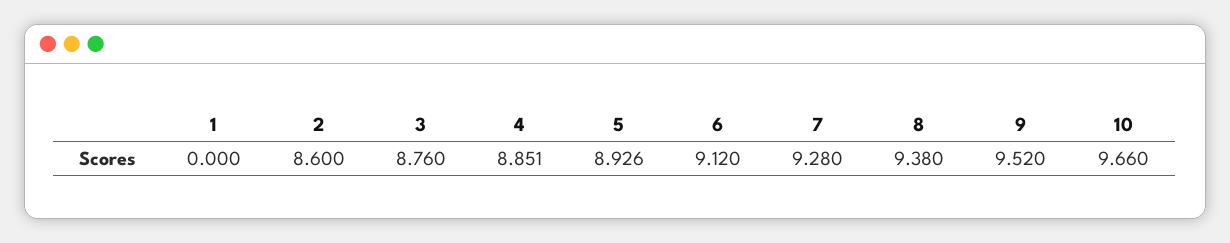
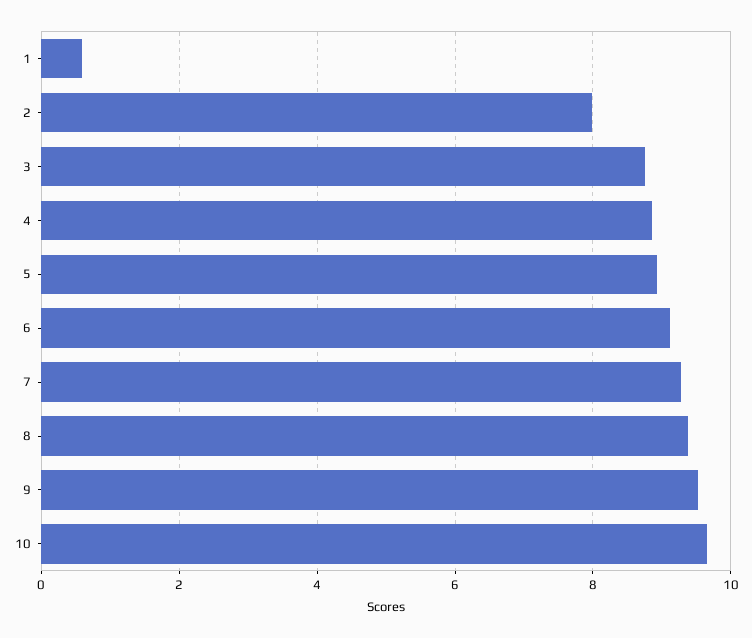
  {
-   "1": 0,
+   "1": 0.6,
-   "2": 8.6,
+   "2": 8,
    "3": 8.76,
    "4": 8.851,
    "5": 8.926,
    "6": 9.12,
    "7": 9.28,
    "8": 9.38,
    "9": 9.52,
    "10": 9.66
  }

